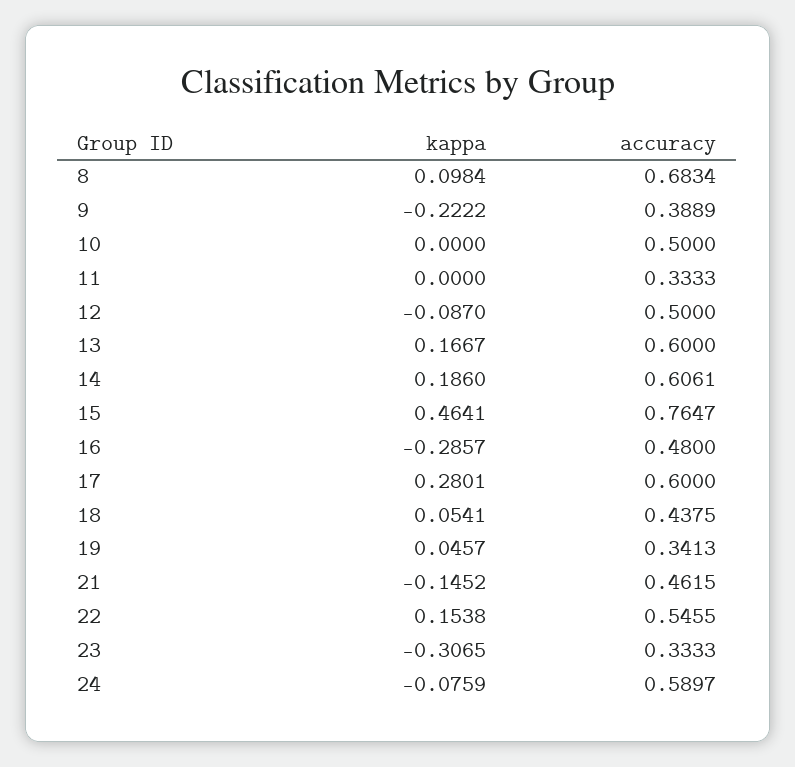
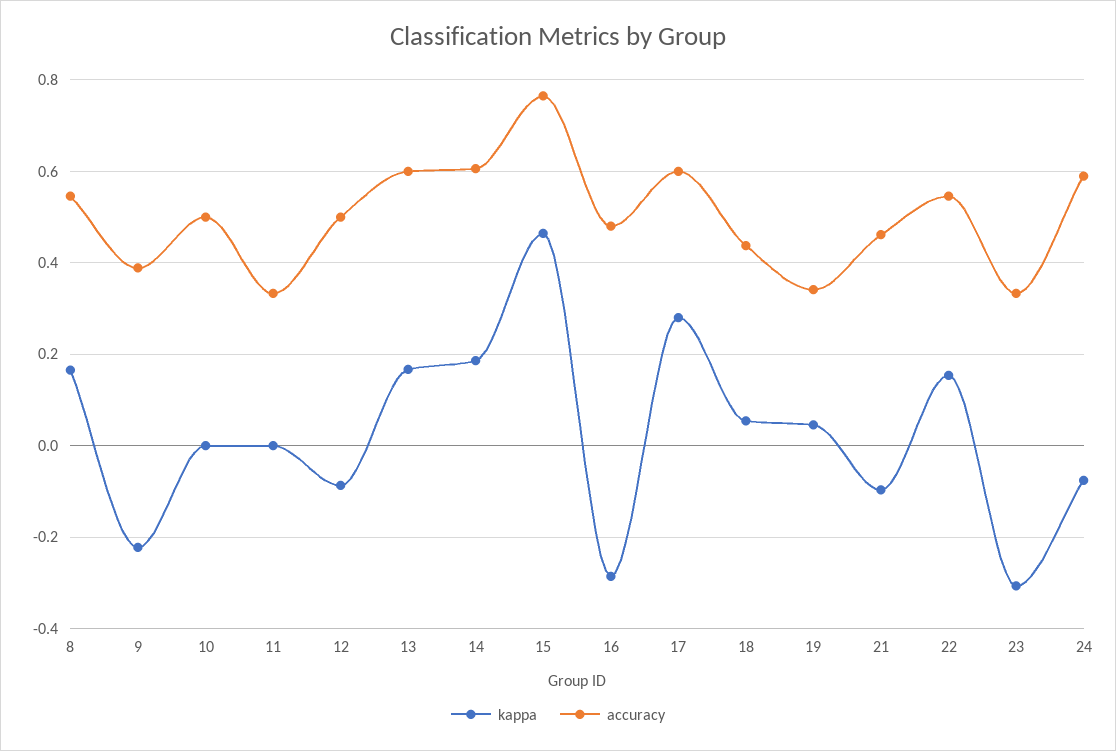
  {
    "kappa": {
-     "8": 0.0984,
+     "8": 0.16,
      "9": -0.2222,
      "10": 0,
      "11": 0,
      "12": -0.087,
      "13": 0.1667,
      "14": 0.186,
      "15": 0.4641,
      "16": -0.2857,
      "17": 0.2801,
      "18": 0.0541,
      "19": 0.0457,
-     "21": -0.1452,
+     "21": -0.1,
      "22": 0.1538,
      "23": -0.3065,
      "24": -0.0759
    },
    "accuracy": {
-     "8": 0.6834,
+     "8": 0.54,
      "9": 0.3889,
      "10": 0.5,
      "11": 0.3333,
      "12": 0.5,
      "13": 0.6,
      "14": 0.6061,
      "15": 0.7647,
      "16": 0.48,
      "17": 0.6,
      "18": 0.4375,
      "19": 0.3413,
      "21": 0.4615,
      "22": 0.5455,
      "23": 0.3333,
      "24": 0.5897
    }
  }

